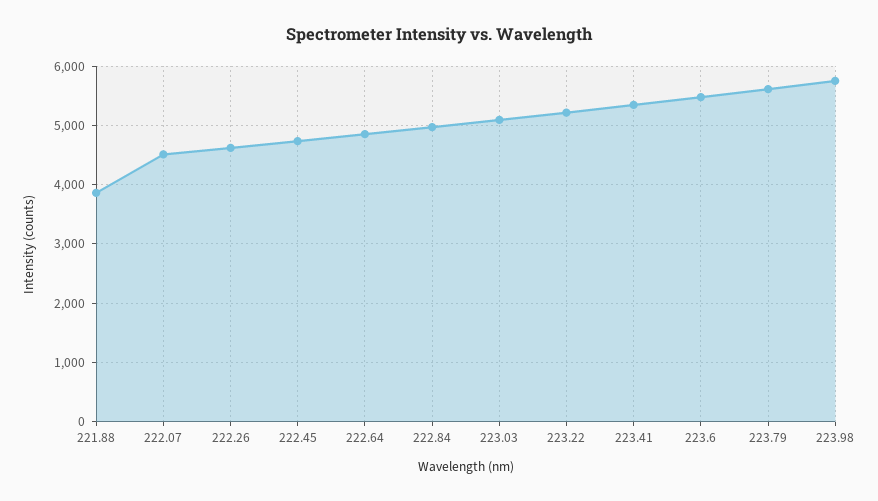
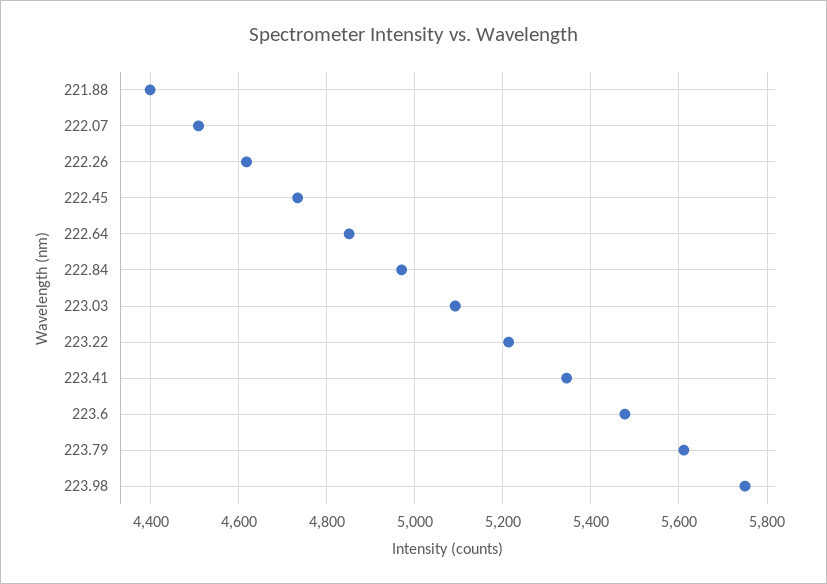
  {
-   "221.88": 3800,
+   "221.88": 4400,
    "222.07": 4500,
    "222.26": 4620,
    "222.45": 4740,
    "222.64": 4860,
    "222.84": 4980,
    "223.03": 5100,
    "223.22": 5220,
    "223.41": 5340,
    "223.6": 5480,
    "223.79": 5620,
    "223.98": 5760
  }

